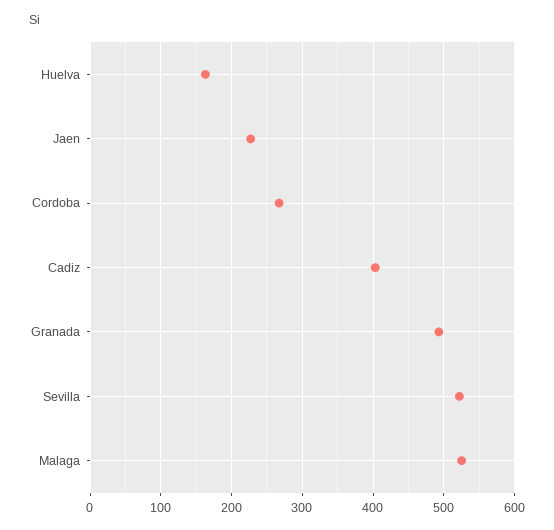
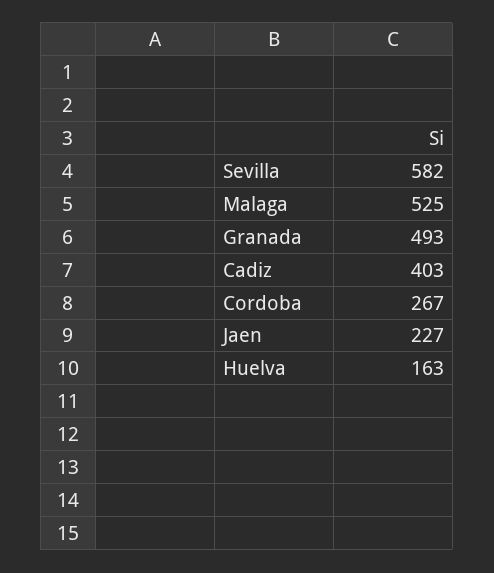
  {
    "Huelva": 163,
    "Jaen": 227,
    "Cordoba": 267,
    "Cadiz": 403,
    "Granada": 493,
-   "Sevilla": 520,
+   "Sevilla": 582,
    "Malaga": 525
  }

